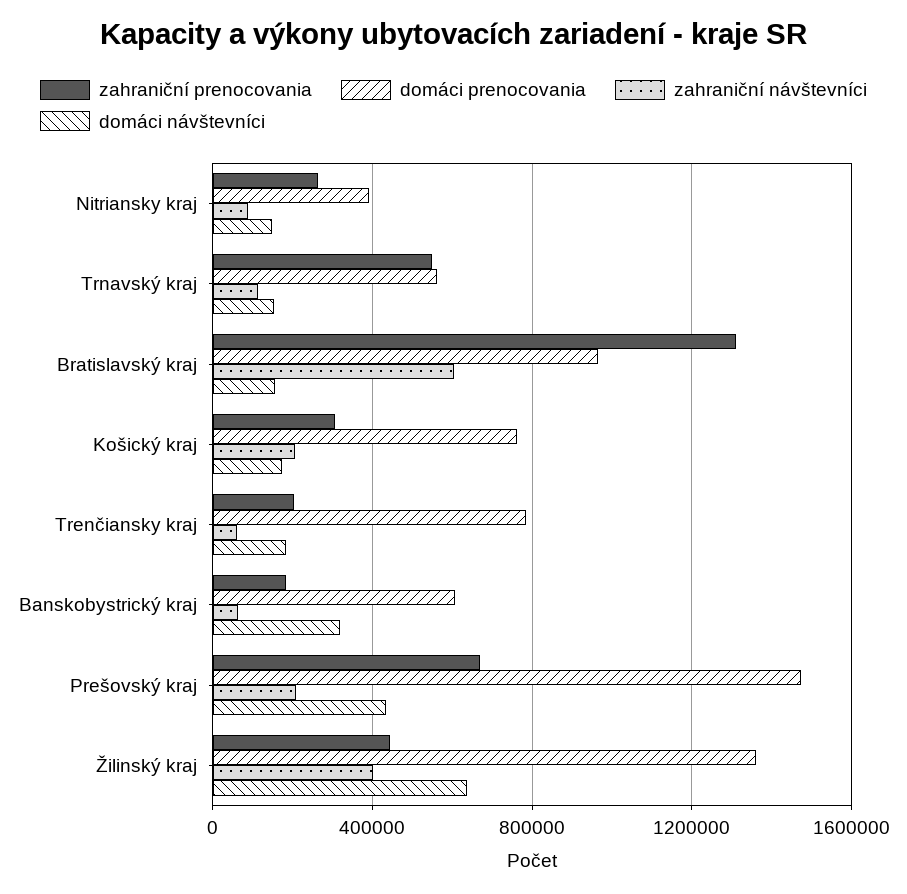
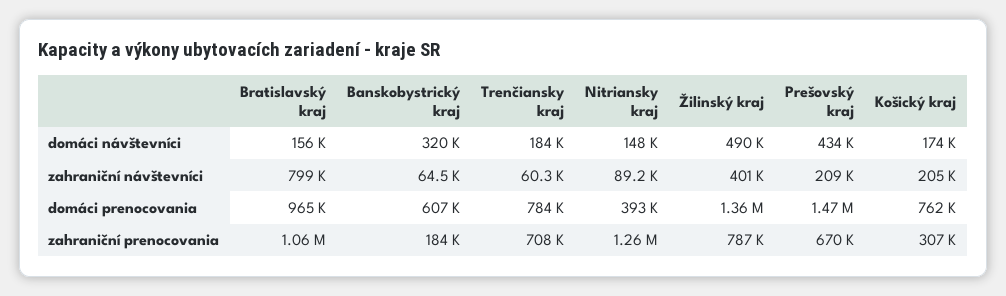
  {
    "zahraniční prenocovania": {
-     "Nitriansky kraj": 250000,
+     "Nitriansky kraj": 1260000,
-     "Trnavský kraj": 550000,
-     "Bratislavský kraj": 1300000,
+     "Bratislavský kraj": 1060000,
      "Košický kraj": 307000,
-     "Trenčiansky kraj": 200000,
+     "Trenčiansky kraj": 708000,
      "Banskobystrický kraj": 184000,
      "Prešovský kraj": 670000,
-     "Žilinský kraj": 450000
+     "Žilinský kraj": 787000
    },
    "domáci prenocovania": {
      "Nitriansky kraj": 393000,
-     "Trnavský kraj": 550000,
      "Bratislavský kraj": 965000,
      "Košický kraj": 762000,
      "Trenčiansky kraj": 784000,
      "Banskobystrický kraj": 607000,
      "Prešovský kraj": 1470000,
      "Žilinský kraj": 1360000
    },
    "zahraniční návštevníci": {
      "Nitriansky kraj": 89200,
-     "Trnavský kraj": 100000,
-     "Bratislavský kraj": 600000,
+     "Bratislavský kraj": 799000,
      "Košický kraj": 205000,
      "Trenčiansky kraj": 60300,
      "Banskobystrický kraj": 64500,
      "Prešovský kraj": 209000,
      "Žilinský kraj": 401000
    },
    "domáci návštevníci": {
      "Nitriansky kraj": 148000,
-     "Trnavský kraj": 150000,
      "Bratislavský kraj": 156000,
      "Košický kraj": 174000,
      "Trenčiansky kraj": 184000,
      "Banskobystrický kraj": 320000,
      "Prešovský kraj": 434000,
-     "Žilinský kraj": 650000
+     "Žilinský kraj": 490000
    }
  }

